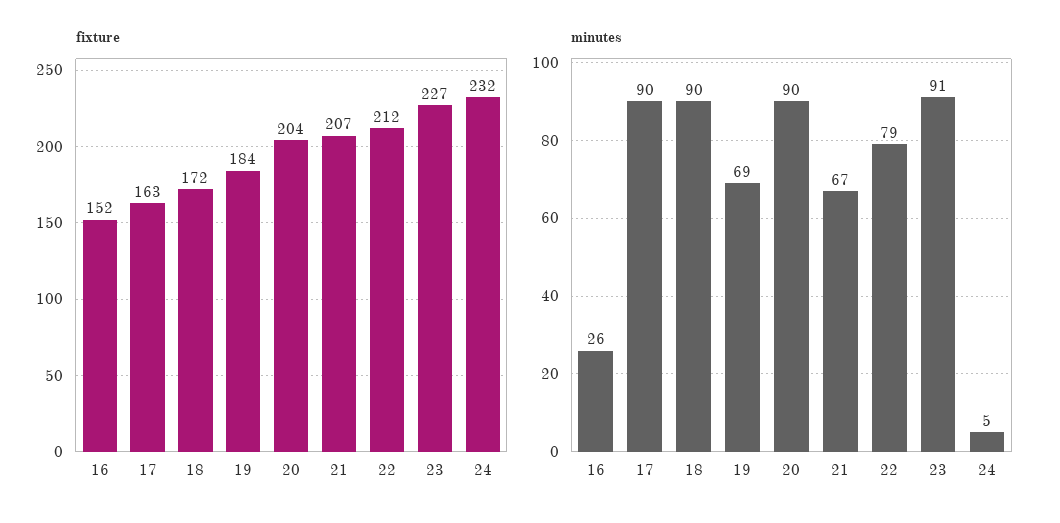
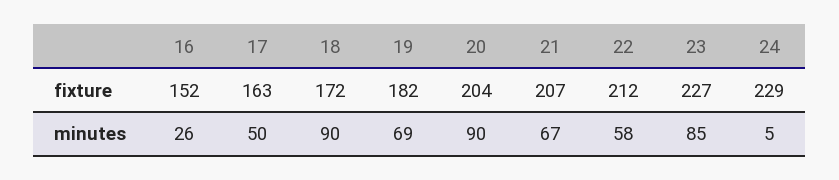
  {
    "fixture": {
      "16": 152,
      "17": 163,
      "18": 172,
-     "19": 184,
+     "19": 182,
      "20": 204,
      "21": 207,
      "22": 212,
      "23": 227,
-     "24": 232
+     "24": 229
    },
    "minutes": {
      "16": 26,
-     "17": 90,
+     "17": 50,
      "18": 90,
      "19": 69,
      "20": 90,
      "21": 67,
-     "22": 79,
+     "22": 58,
-     "23": 91,
+     "23": 85,
      "24": 5
    }
  }

